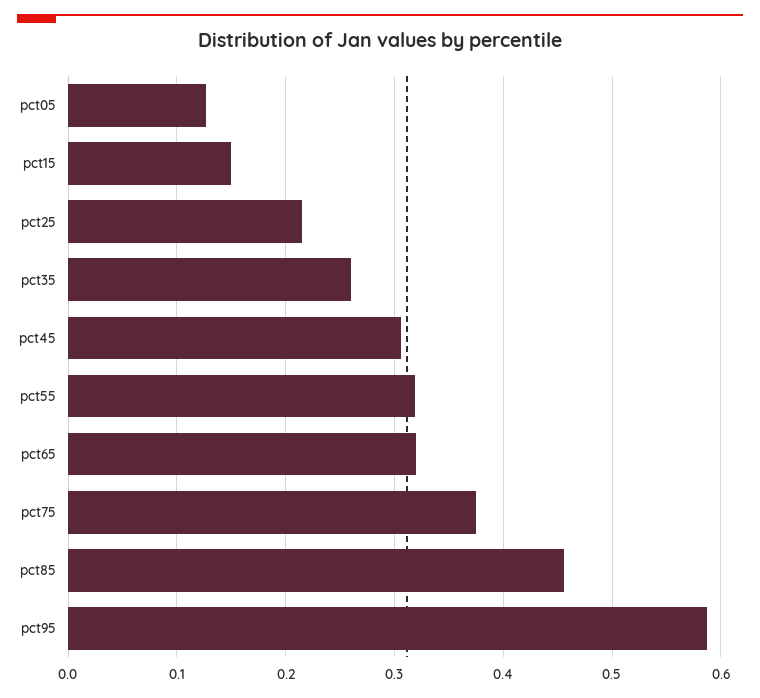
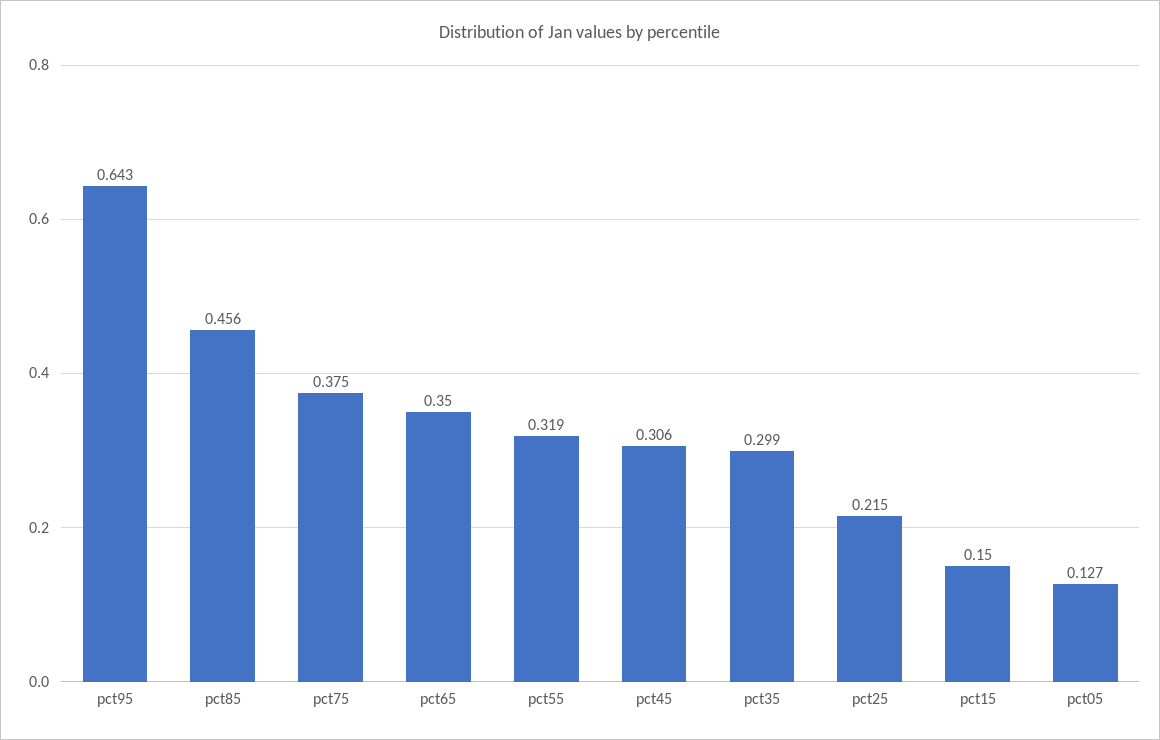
  {
    "pct05": 0.127,
    "pct15": 0.15,
    "pct25": 0.215,
-   "pct35": 0.26,
+   "pct35": 0.299,
    "pct45": 0.306,
    "pct55": 0.319,
-   "pct65": 0.32,
+   "pct65": 0.35,
    "pct75": 0.375,
    "pct85": 0.456,
-   "pct95": 0.59
+   "pct95": 0.643
  }

